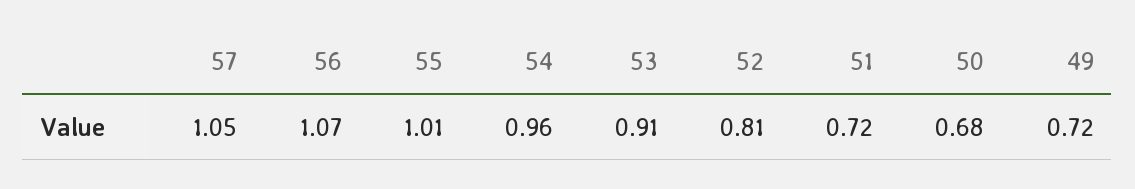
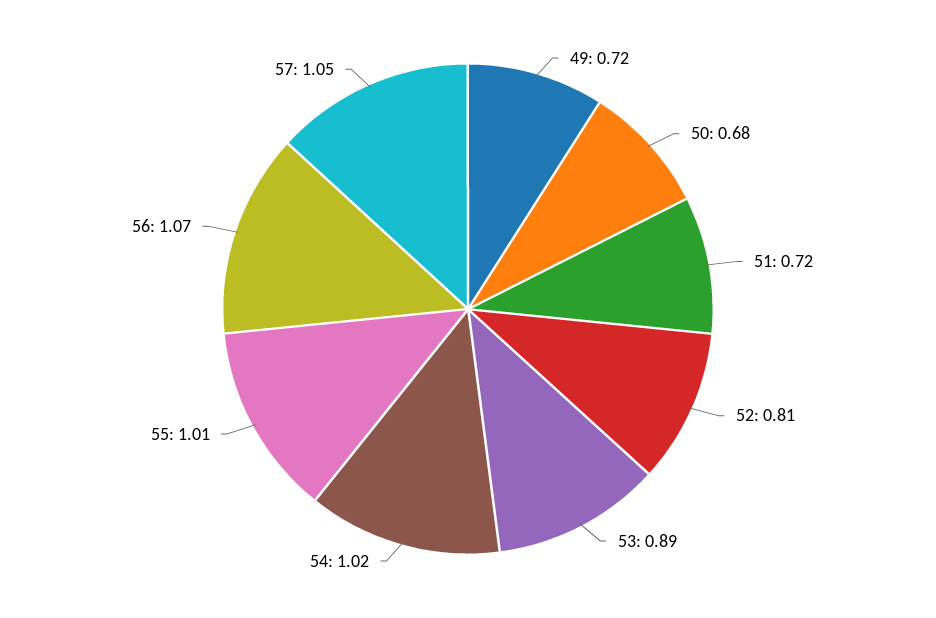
  {
    "57": 1.05,
    "56": 1.07,
    "55": 1.01,
-   "54": 0.96,
+   "54": 1.02,
-   "53": 0.91,
+   "53": 0.89,
    "52": 0.81,
    "51": 0.72,
    "50": 0.68,
    "49": 0.72
  }

